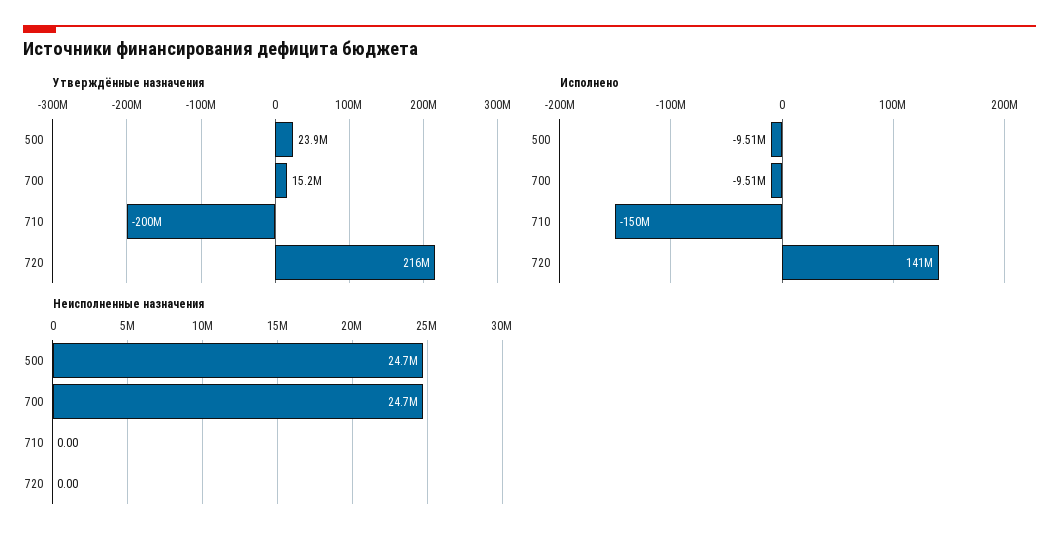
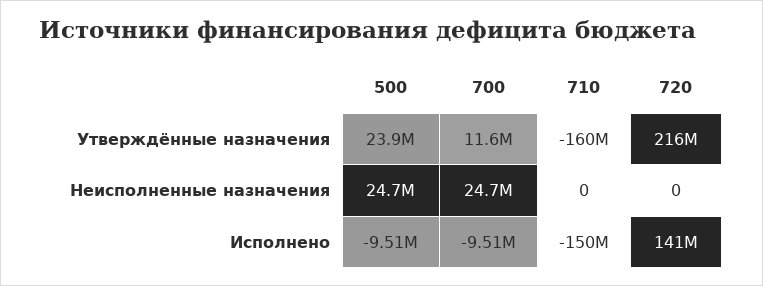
  {
    "Утверждённые назначения": {
      "500": 23900000,
-     "700": 15200000,
+     "700": 11600000,
-     "710": -200000000,
+     "710": -160000000,
      "720": 216000000
    },
    "Исполнено": {
      "500": -9510000,
      "700": -9510000,
      "710": -150000000,
      "720": 141000000
    },
    "Неисполненные назначения": {
      "500": 24700000,
      "700": 24700000,
      "710": 0,
      "720": 0
    }
  }

